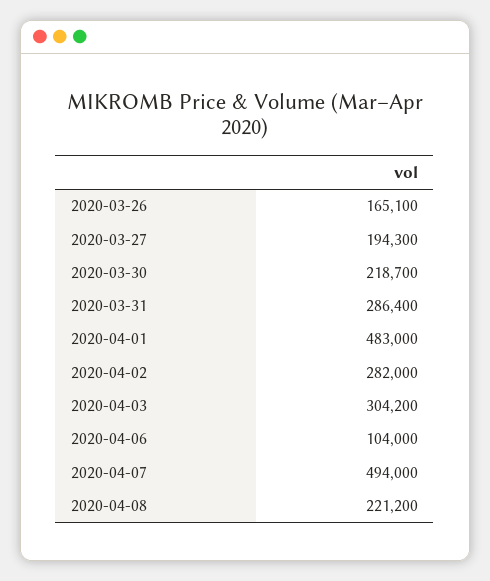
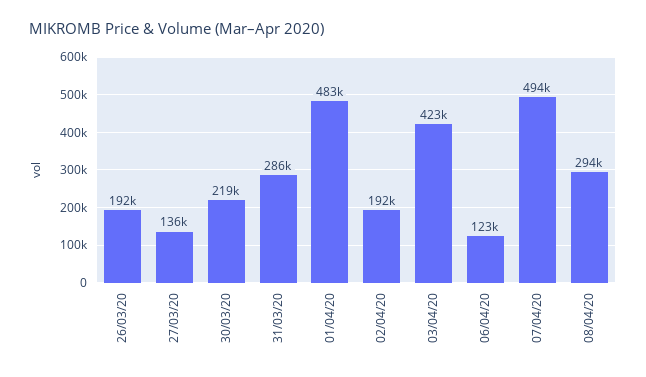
  {
-   "2020-03-26": 165100,
+   "2020-03-26": 192000,
-   "2020-03-27": 194300,
+   "2020-03-27": 136000,
    "2020-03-30": 218700,
    "2020-03-31": 286400,
    "2020-04-01": 483000,
-   "2020-04-02": 282000,
+   "2020-04-02": 192000,
-   "2020-04-03": 304200,
+   "2020-04-03": 423000,
-   "2020-04-06": 104000,
+   "2020-04-06": 123000,
    "2020-04-07": 494000,
-   "2020-04-08": 221200
+   "2020-04-08": 294000
  }

